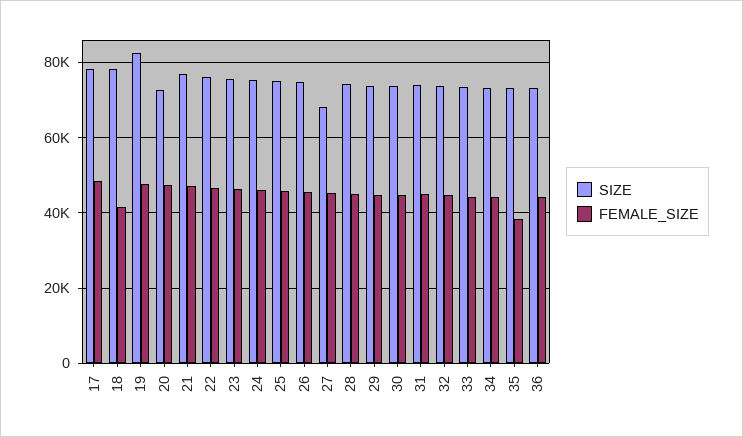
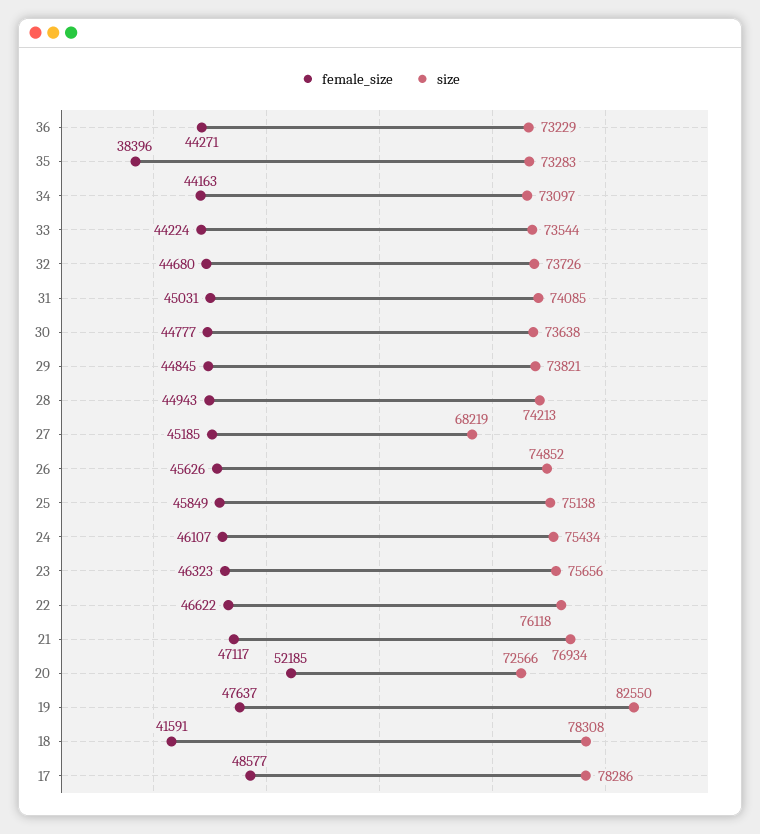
  {
    "SIZE": {
      "17": 78286,
      "18": 78308,
      "19": 82550,
      "20": 72566,
      "21": 76934,
      "22": 76118,
      "23": 75656,
      "24": 75434,
      "25": 75138,
      "26": 74852,
      "27": 68219,
      "28": 74213,
      "29": 73821,
      "30": 73638,
      "31": 74085,
      "32": 73726,
      "33": 73544,
      "34": 73097,
      "35": 73283,
      "36": 73229
    },
    "FEMALE_SIZE": {
      "17": 48577,
      "18": 41591,
      "19": 47637,
-     "20": 48000,
+     "20": 52185,
      "21": 47117,
      "22": 46622,
      "23": 46323,
      "24": 46107,
      "25": 45849,
      "26": 45626,
      "27": 45185,
      "28": 44943,
      "29": 44845,
      "30": 44777,
      "31": 45031,
      "32": 44680,
      "33": 44224,
      "34": 44163,
      "35": 38396,
      "36": 44271
    }
  }

